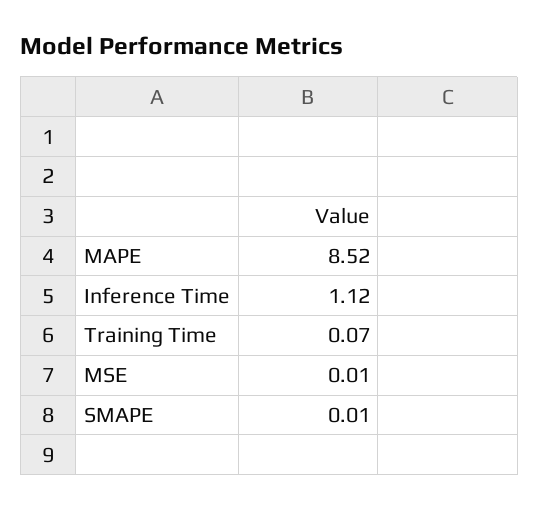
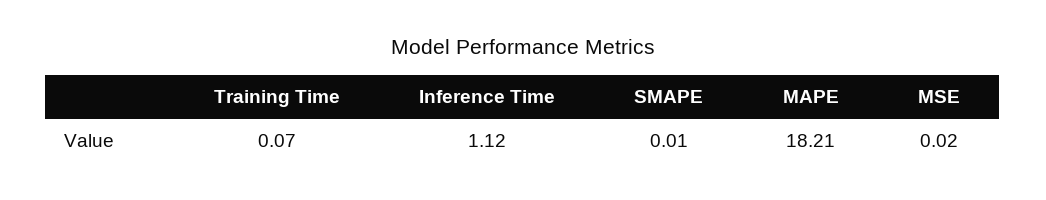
  {
-   "MAPE": 8.52,
+   "MAPE": 18.21,
    "Inference Time": 1.12,
    "Training Time": 0.07,
-   "MSE": 0.01,
+   "MSE": 0.02,
    "SMAPE": 0.01
  }

